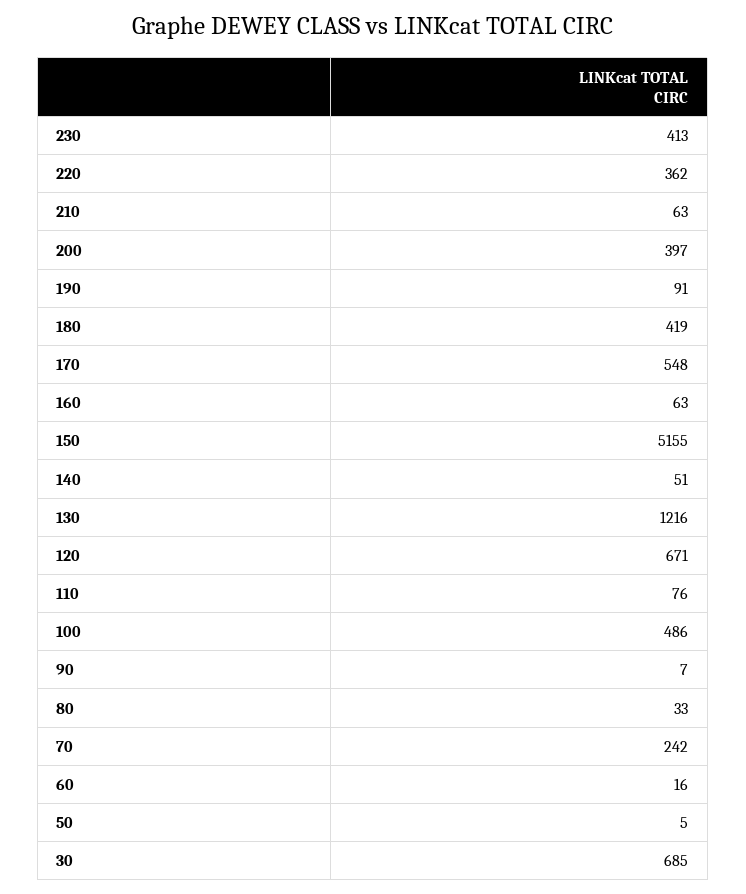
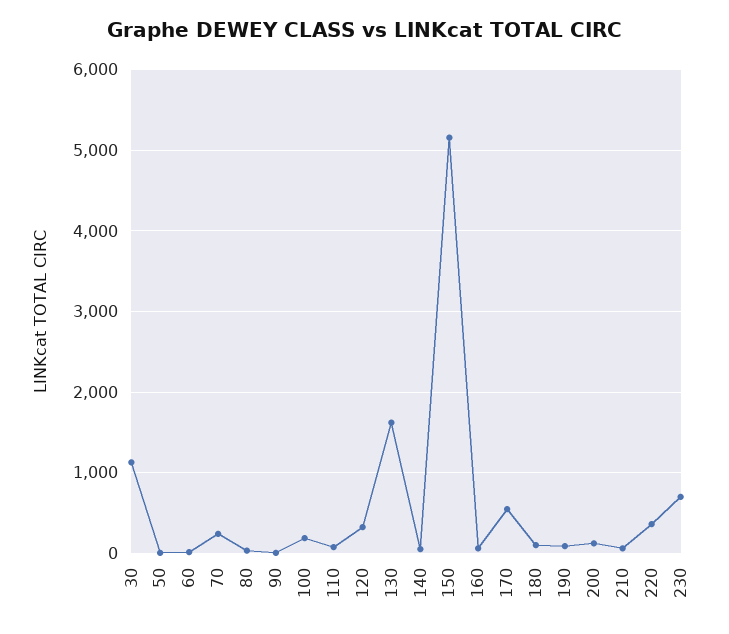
  {
-   "230": 413,
+   "230": 700,
    "220": 362,
    "210": 63,
-   "200": 397,
+   "200": 100,
    "190": 91,
-   "180": 419,
+   "180": 100,
    "170": 548,
    "160": 63,
    "150": 5155,
    "140": 51,
-   "130": 1216,
+   "130": 1600,
-   "120": 671,
+   "120": 300,
    "110": 76,
-   "100": 486,
+   "100": 200,
    "90": 7,
    "80": 33,
    "70": 242,
    "60": 16,
    "50": 5,
-   "30": 685
+   "30": 1100
  }

